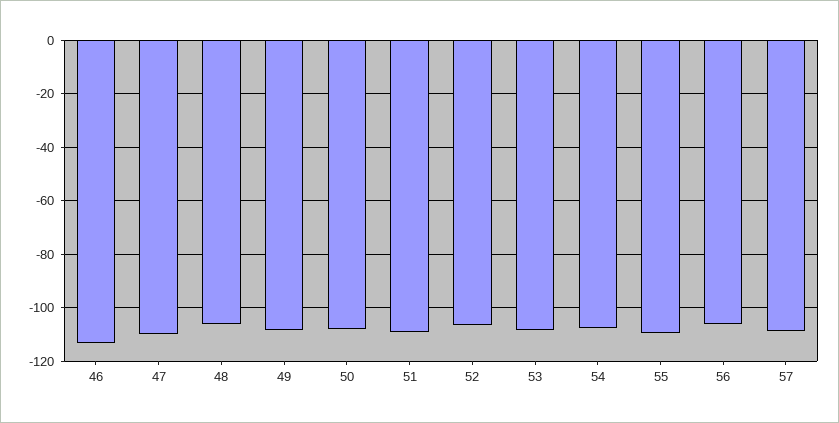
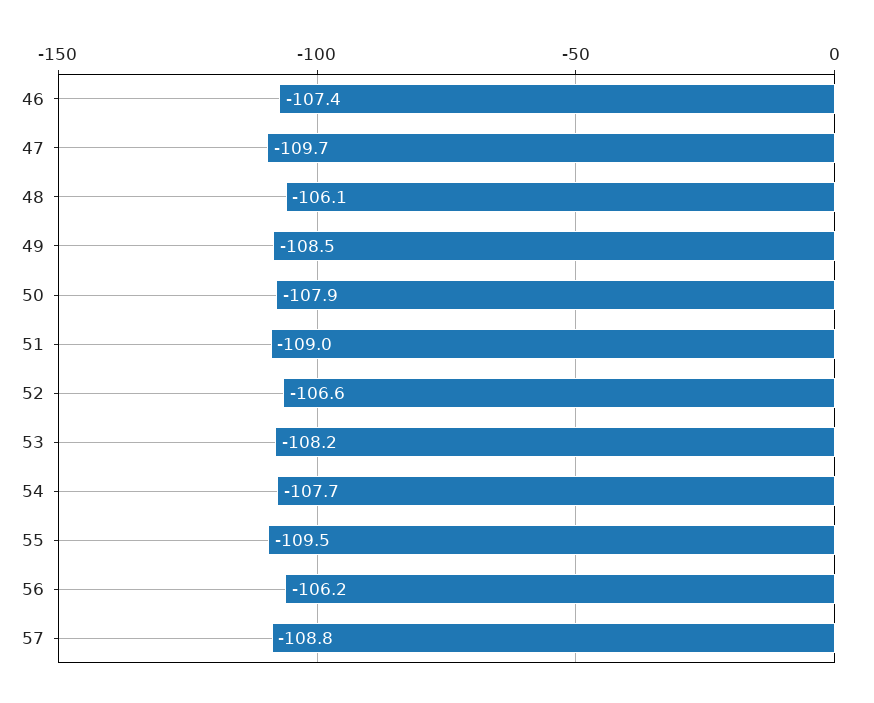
  {
-   "46": -112.5,
+   "46": -107.4,
    "47": -109.7,
    "48": -106.1,
    "49": -108.5,
    "50": -107.9,
    "51": -109,
    "52": -106.6,
    "53": -108.2,
    "54": -107.7,
    "55": -109.5,
    "56": -106.2,
    "57": -108.8
  }

